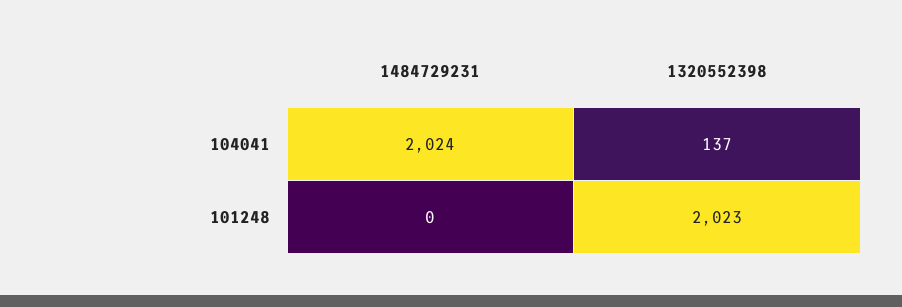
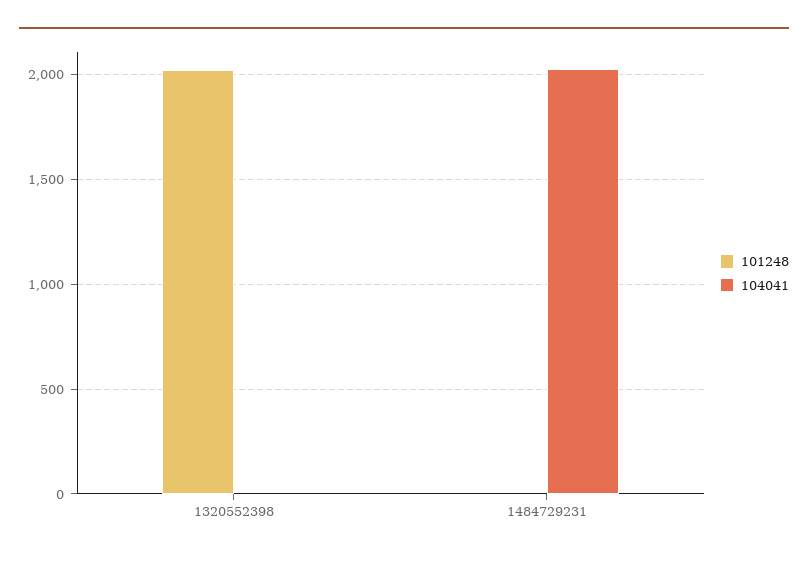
  {
    "104041": {
      "1484729231": 2024,
-     "1320552398": 137
+     "1320552398": 0
    },
    "101248": {
      "1484729231": 0,
      "1320552398": 2023
    }
  }

